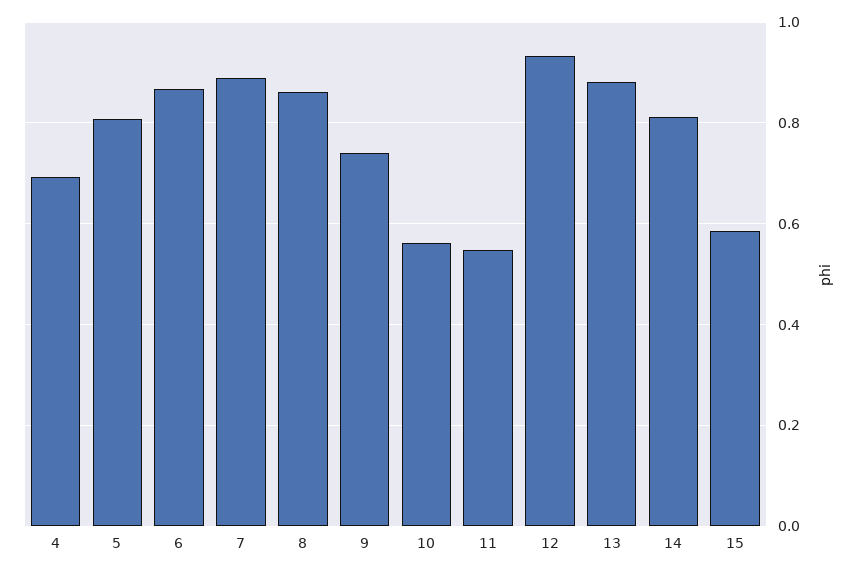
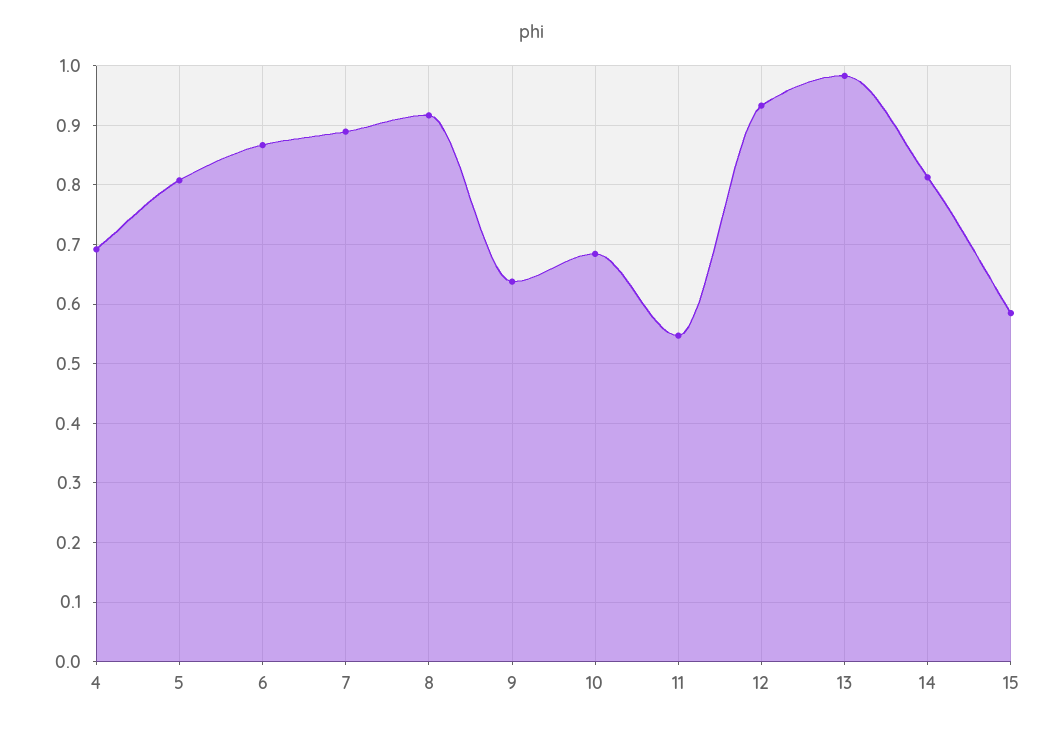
  {
    "4": 0.7,
    "5": 0.8,
    "6": 0.86,
    "7": 0.88,
-   "8": 0.86,
+   "8": 0.92,
-   "9": 0.74,
+   "9": 0.64,
-   "10": 0.56,
+   "10": 0.68,
    "11": 0.54,
    "12": 0.94,
-   "13": 0.88,
+   "13": 0.98,
    "14": 0.82,
    "15": 0.58
  }

